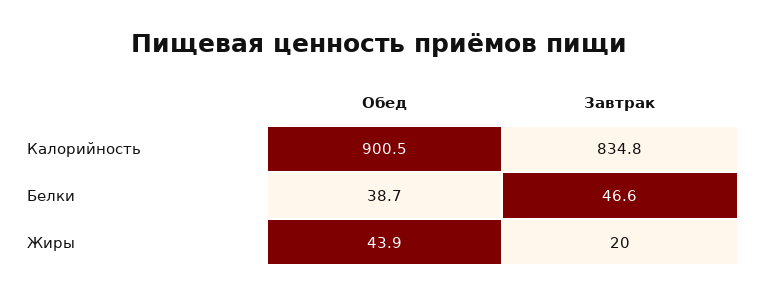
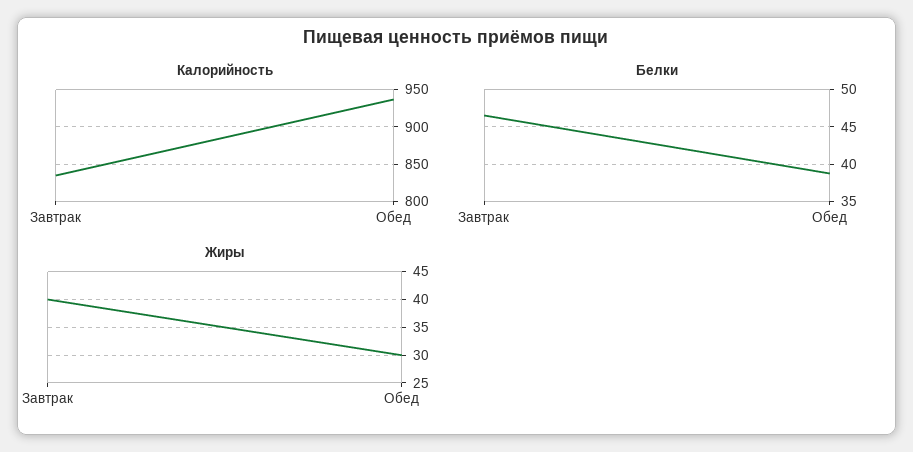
  {
    "Калорийность": {
-     "Обед": 900.5,
+     "Обед": 940,
      "Завтрак": 834.8
    },
    "Белки": {
      "Обед": 38.7,
      "Завтрак": 46.6
    },
    "Жиры": {
-     "Обед": 43.9,
+     "Обед": 30,
-     "Завтрак": 20
+     "Завтрак": 40
    }
  }

